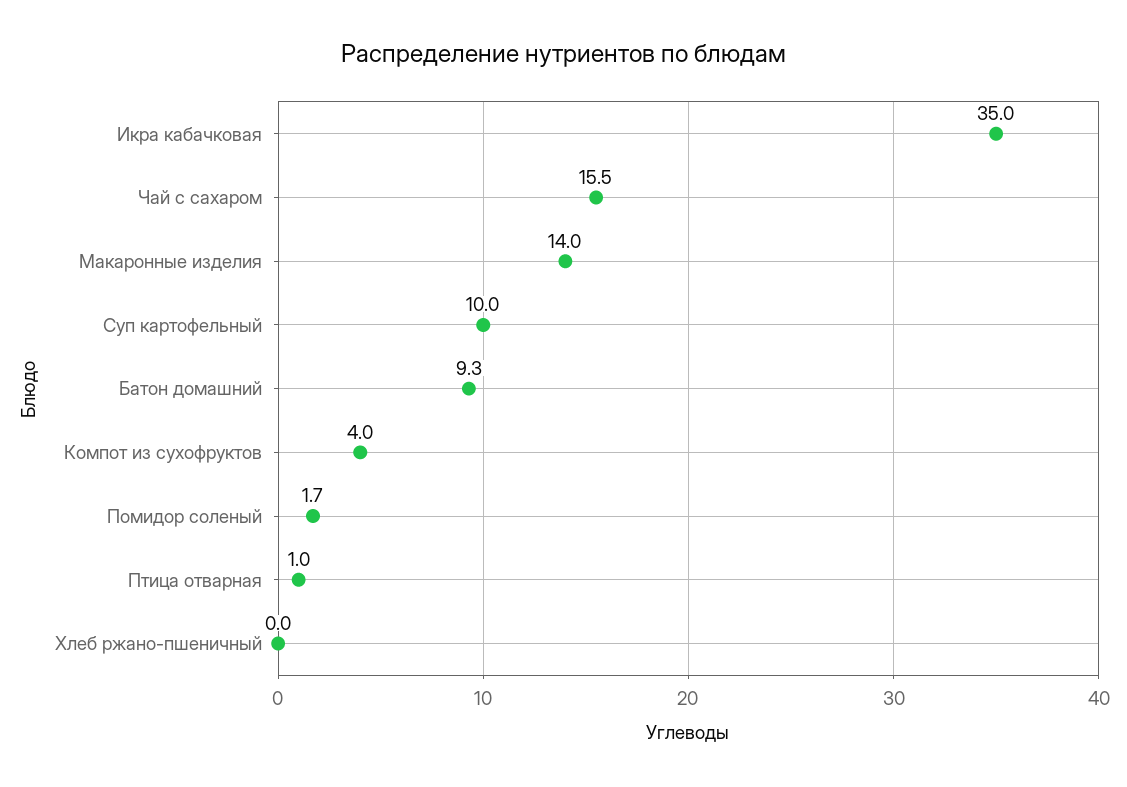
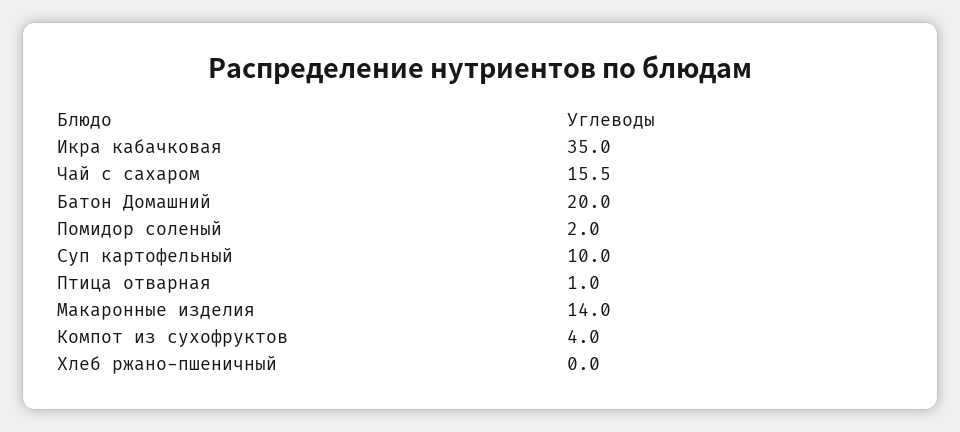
  {
    "Икра кабачковая": 35,
    "Чай с сахаром": 15.5,
    "Макаронные изделия": 14,
    "Суп картофельный": 10,
-   "Батон домашний": 9.3,
+   "Батон домашний": 20,
    "Компот из сухофруктов": 4,
-   "Помидор соленый": 1.7,
+   "Помидор соленый": 2,
    "Птица отварная": 1,
    "Хлеб ржано-пшеничный": 0
  }

